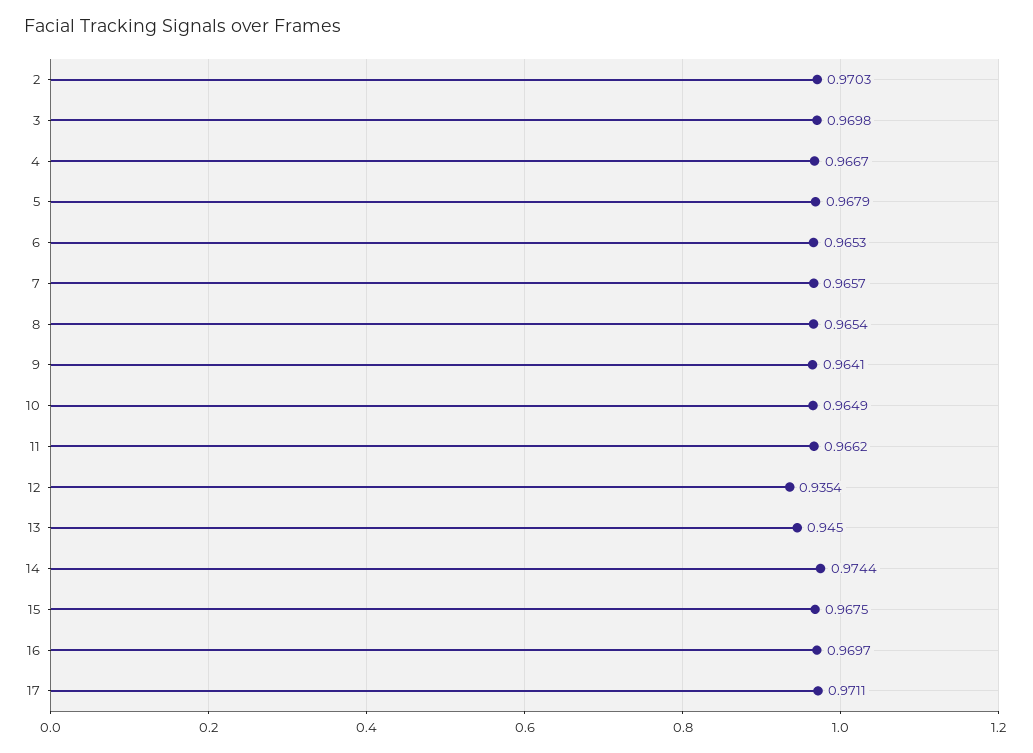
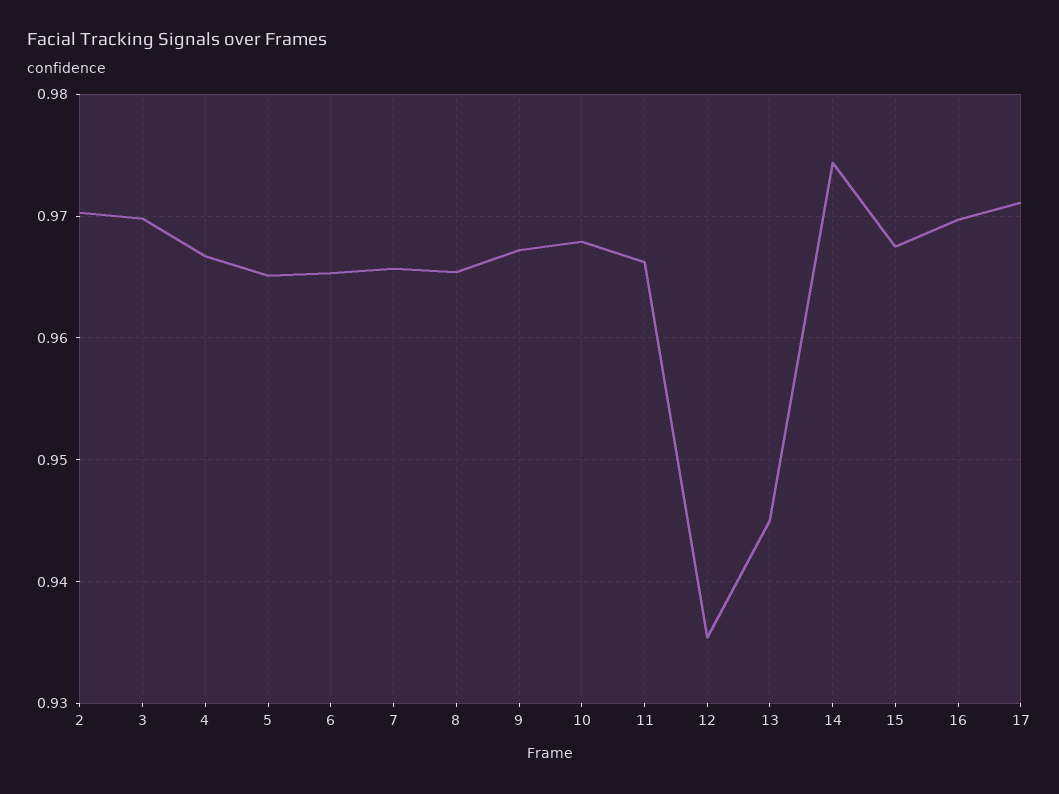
  {
    "2": 0.9703,
    "3": 0.9698,
    "4": 0.9667,
-   "5": 0.9679,
+   "5": 0.965,
    "6": 0.9653,
    "7": 0.9657,
    "8": 0.9654,
-   "9": 0.9641,
+   "9": 0.967,
-   "10": 0.9649,
+   "10": 0.968,
    "11": 0.9662,
    "12": 0.9354,
    "13": 0.945,
    "14": 0.9744,
    "15": 0.9675,
    "16": 0.9697,
    "17": 0.9711
  }

